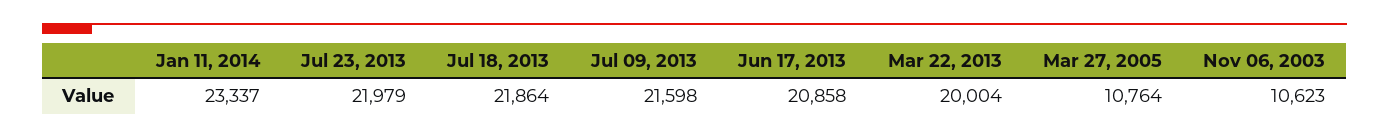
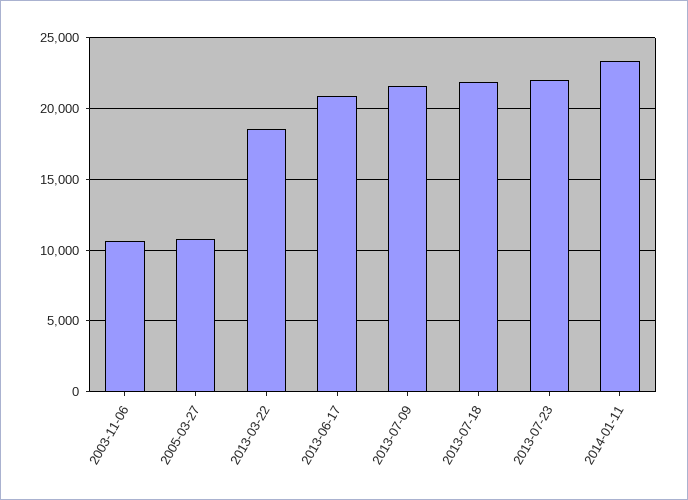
  {
    "Jan 11, 2014": 23337,
    "Jul 23, 2013": 21979,
    "Jul 18, 2013": 21864,
    "Jul 09, 2013": 21598,
    "Jun 17, 2013": 20858,
-   "Mar 22, 2013": 20004,
+   "Mar 22, 2013": 18500,
    "Mar 27, 2005": 10764,
    "Nov 06, 2003": 10623
  }

